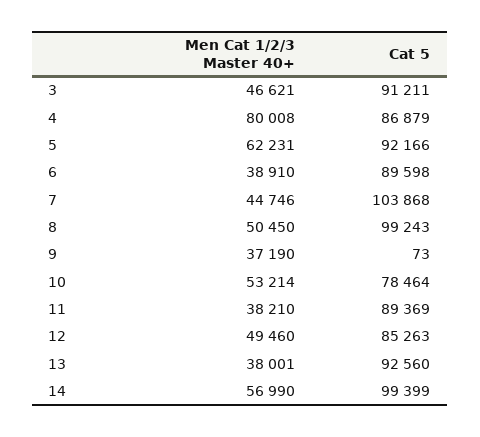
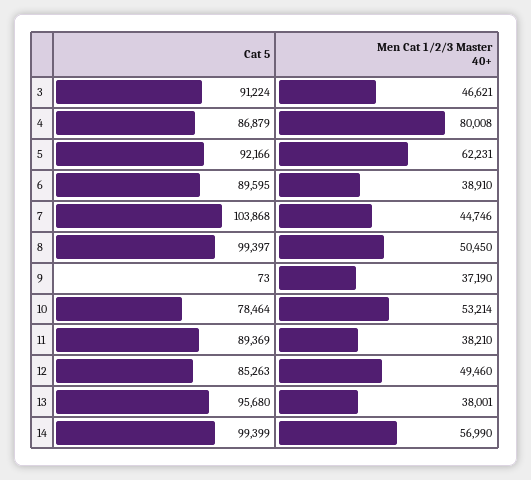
  {
    "Men Cat 1/2/3 Master 40+": {
      "3": 46621,
      "4": 80008,
      "5": 62231,
      "6": 38910,
      "7": 44746,
      "8": 50450,
      "9": 37190,
      "10": 53214,
      "11": 38210,
      "12": 49460,
      "13": 38001,
      "14": 56990
    },
    "Cat 5": {
-     "3": 91211,
+     "3": 91224,
      "4": 86879,
      "5": 92166,
-     "6": 89598,
+     "6": 89595,
      "7": 103868,
-     "8": 99243,
+     "8": 99397,
      "9": 73,
      "10": 78464,
      "11": 89369,
      "12": 85263,
-     "13": 92560,
+     "13": 95680,
      "14": 99399
    }
  }

